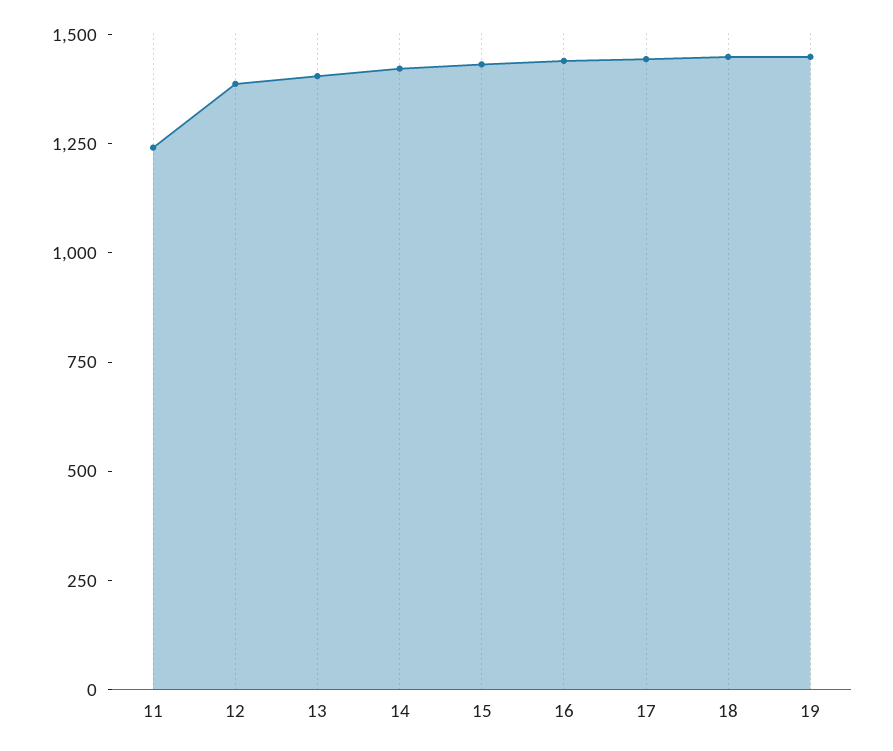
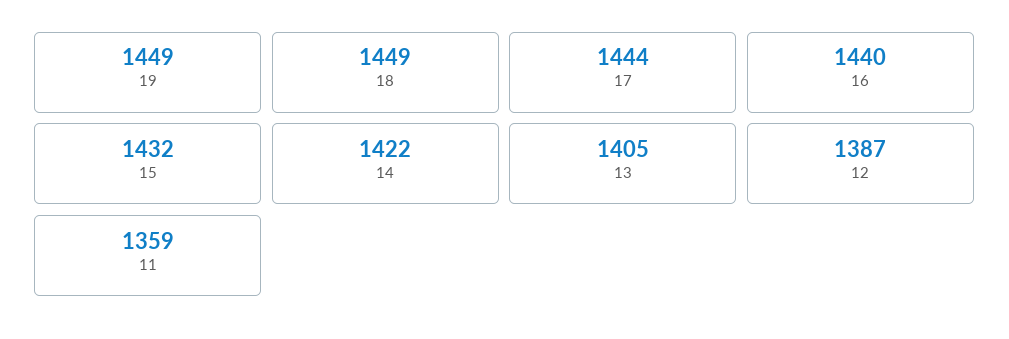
  {
-   "11": 1250,
+   "11": 1359,
    "12": 1387,
    "13": 1405,
    "14": 1422,
    "15": 1432,
    "16": 1440,
    "17": 1444,
    "18": 1449,
    "19": 1449
  }

